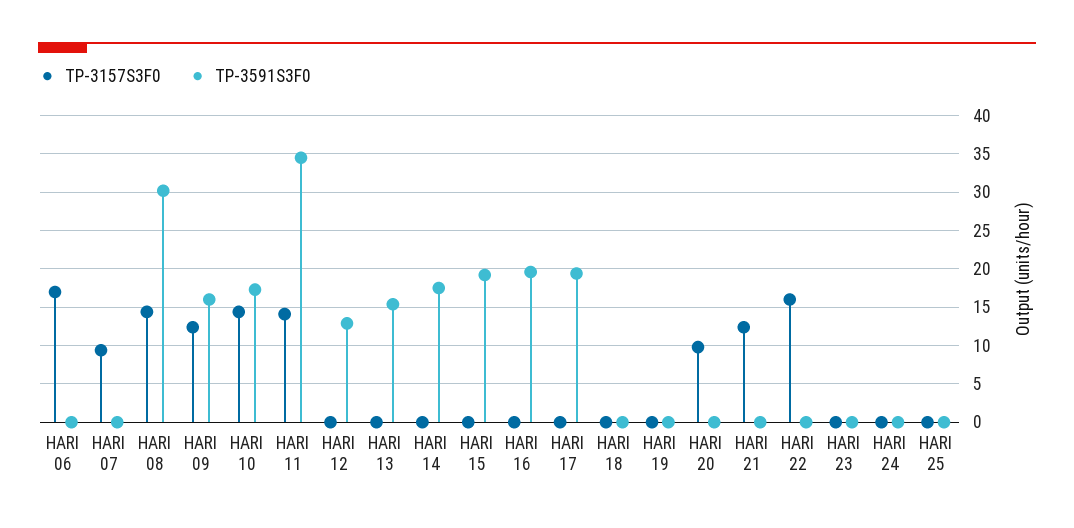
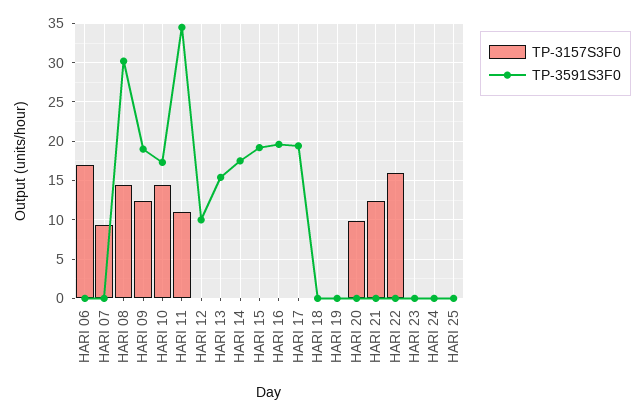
  {
    "TP-3157S3F0": {
      "HARI 06": 17,
      "HARI 07": 9,
      "HARI 08": 14,
      "HARI 09": 12,
      "HARI 10": 14,
-     "HARI 11": 14,
+     "HARI 11": 11,
      "HARI 12": 0,
      "HARI 13": 0,
      "HARI 14": 0,
      "HARI 15": 0,
      "HARI 16": 0,
      "HARI 17": 0,
      "HARI 18": 0,
      "HARI 19": 0,
      "HARI 20": 10,
      "HARI 21": 12,
      "HARI 22": 16,
      "HARI 23": 0,
      "HARI 24": 0,
      "HARI 25": 0
    },
    "TP-3591S3F0": {
      "HARI 06": 0,
      "HARI 07": 0,
      "HARI 08": 30,
-     "HARI 09": 16,
+     "HARI 09": 19,
      "HARI 10": 17,
      "HARI 11": 35,
-     "HARI 12": 13,
+     "HARI 12": 10,
      "HARI 13": 15,
      "HARI 14": 18,
      "HARI 15": 19,
      "HARI 16": 20,
      "HARI 17": 19,
      "HARI 18": 0,
      "HARI 19": 0,
      "HARI 20": 0,
      "HARI 21": 0,
      "HARI 22": 0,
      "HARI 23": 0,
      "HARI 24": 0,
      "HARI 25": 0
    }
  }

